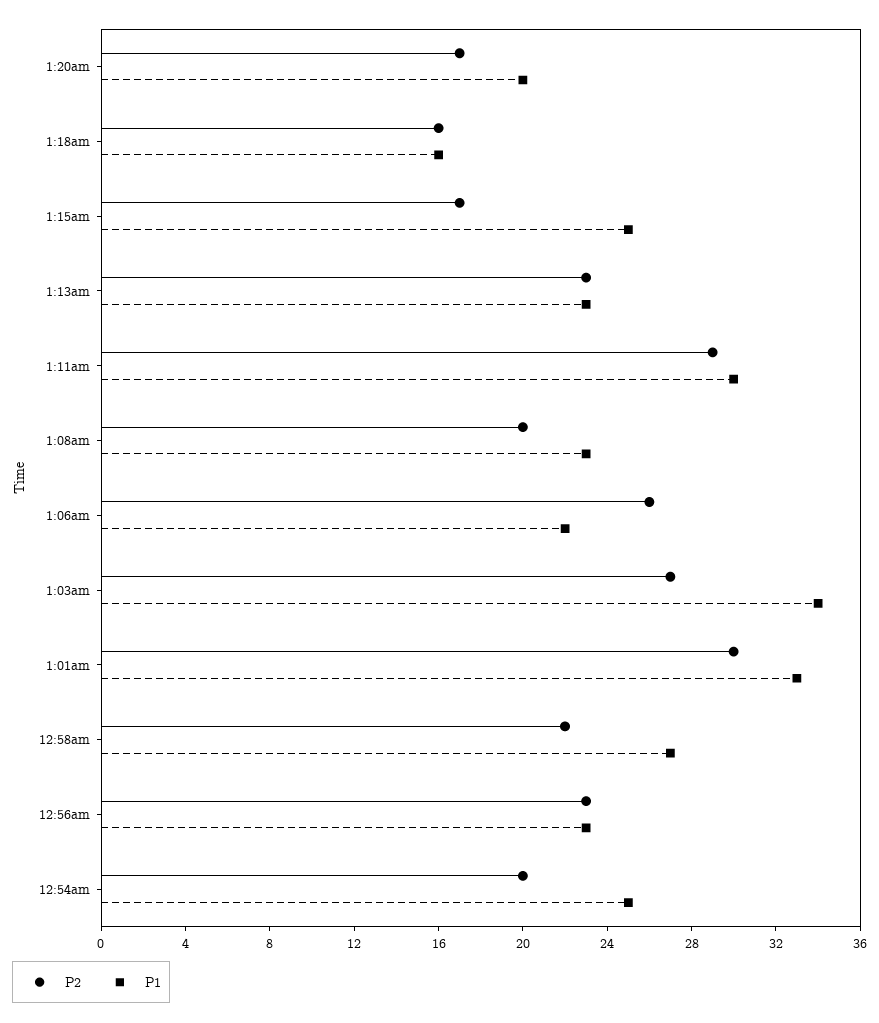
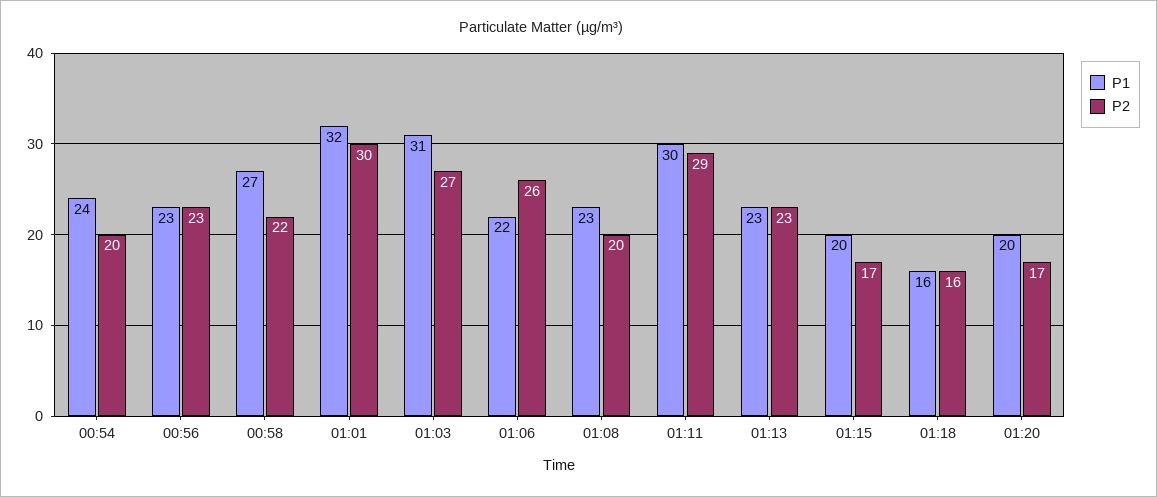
  {
    "P2": {
      "1:20am": 17,
      "1:18am": 16,
      "1:15am": 17,
      "1:13am": 23,
      "1:11am": 29,
      "1:08am": 20,
      "1:06am": 26,
      "1:03am": 27,
      "1:01am": 30,
      "12:58am": 22,
      "12:56am": 23,
      "12:54am": 20
    },
    "P1": {
      "1:20am": 20,
      "1:18am": 16,
-     "1:15am": 25,
+     "1:15am": 20,
      "1:13am": 23,
      "1:11am": 30,
      "1:08am": 23,
      "1:06am": 22,
-     "1:03am": 34,
+     "1:03am": 31,
-     "1:01am": 33,
+     "1:01am": 32,
      "12:58am": 27,
      "12:56am": 23,
-     "12:54am": 25
+     "12:54am": 24
    }
  }

